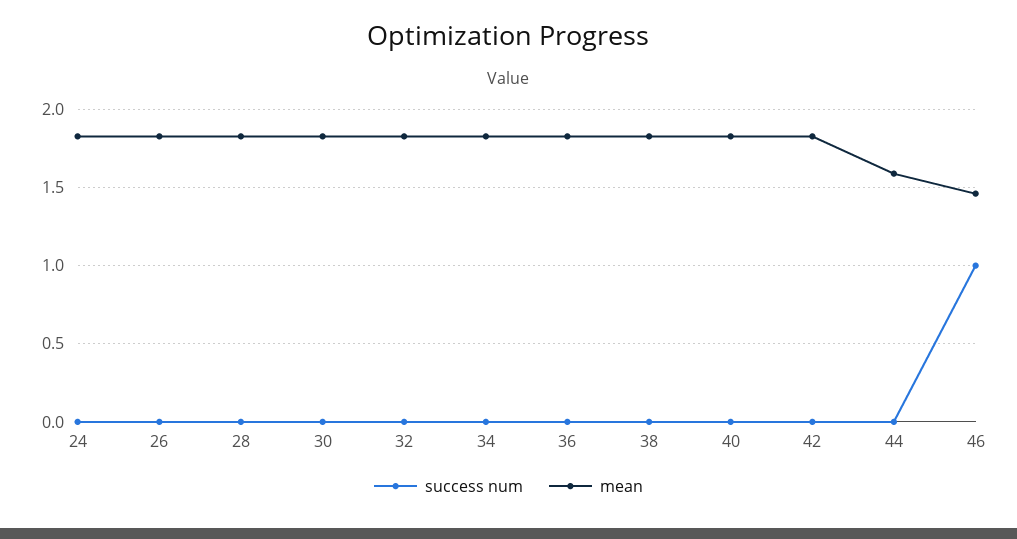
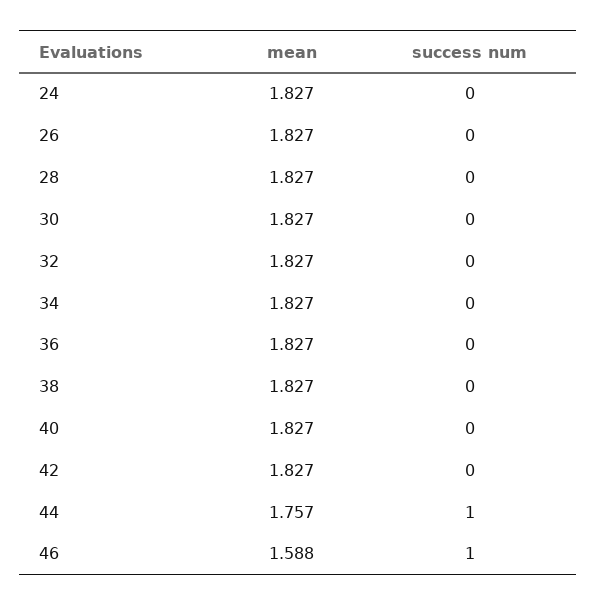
  {
    "success num": {
      "24": 0,
      "26": 0,
      "28": 0,
      "30": 0,
      "32": 0,
      "34": 0,
      "36": 0,
      "38": 0,
      "40": 0,
      "42": 0,
-     "44": 0,
+     "44": 1,
      "46": 1
    },
    "mean": {
      "24": 1.827,
      "26": 1.827,
      "28": 1.827,
      "30": 1.827,
      "32": 1.827,
      "34": 1.827,
      "36": 1.827,
      "38": 1.827,
      "40": 1.827,
      "42": 1.827,
-     "44": 1.6,
+     "44": 1.757,
-     "46": 1.45
+     "46": 1.588
    }
  }

